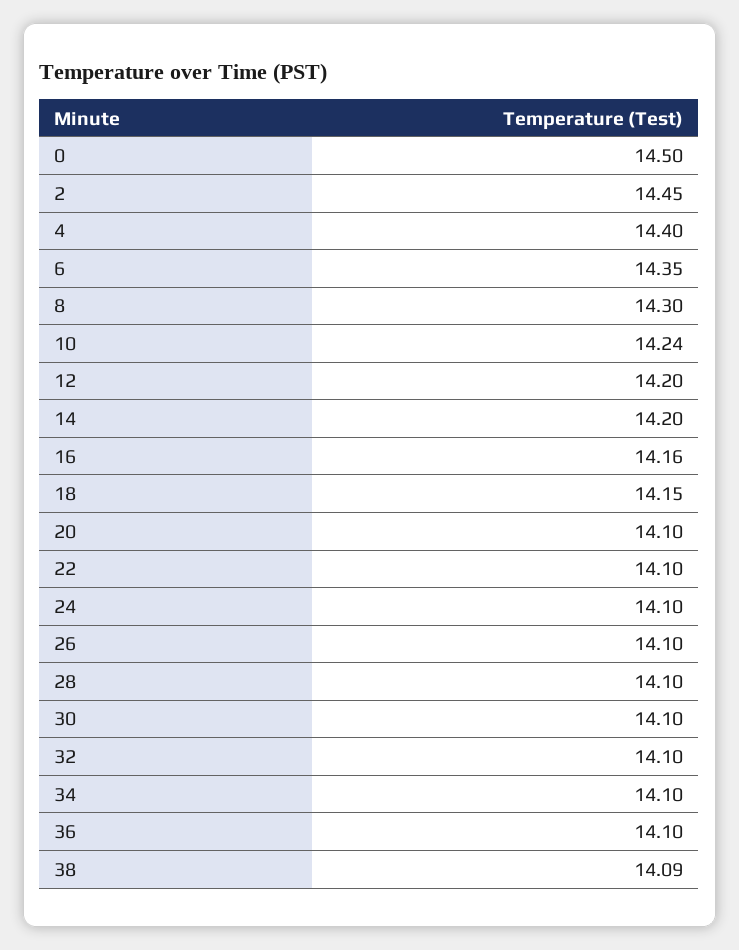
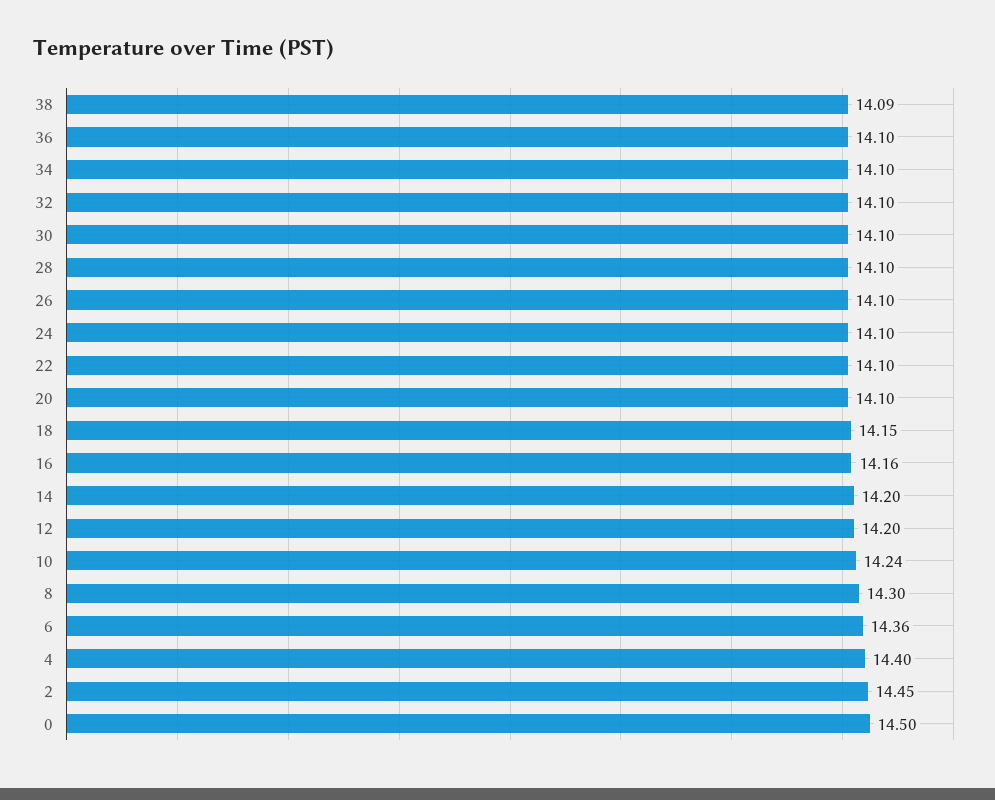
  {
    "0": 14.5,
    "2": 14.45,
    "4": 14.4,
-   "6": 14.35,
+   "6": 14.36,
    "8": 14.3,
    "10": 14.24,
    "12": 14.2,
    "14": 14.2,
    "16": 14.16,
    "18": 14.15,
    "20": 14.1,
    "22": 14.1,
    "24": 14.1,
    "26": 14.1,
    "28": 14.1,
    "30": 14.1,
    "32": 14.1,
    "34": 14.1,
    "36": 14.1,
    "38": 14.09
  }

